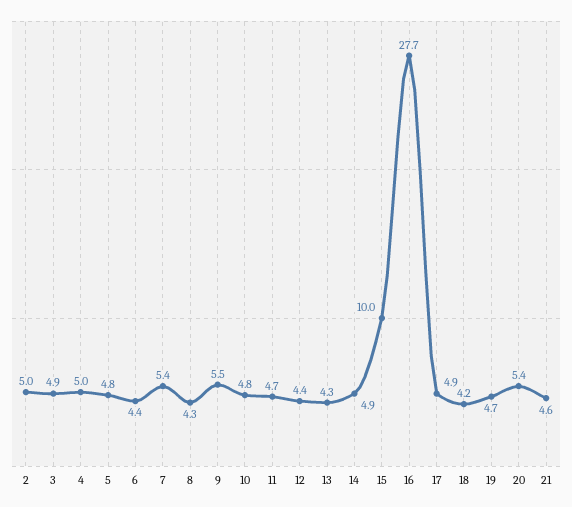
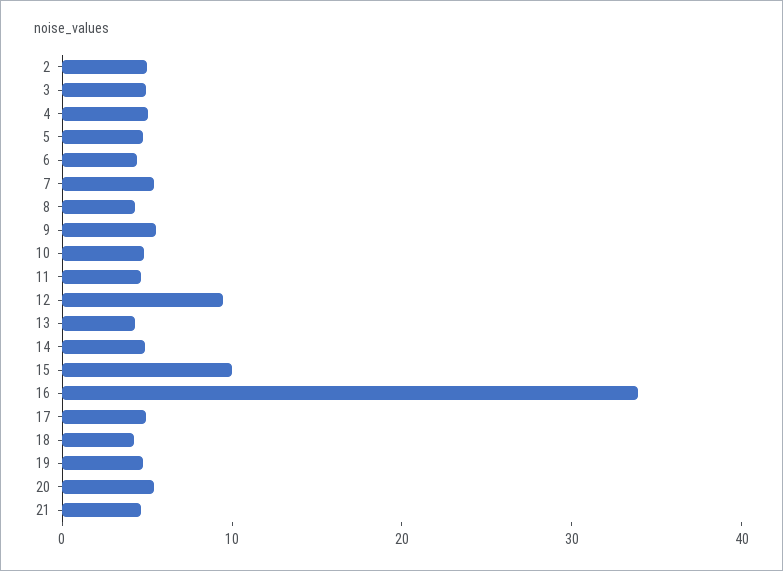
  {
    "2": 5,
    "3": 4.9,
    "4": 5,
    "5": 4.8,
    "6": 4.4,
    "7": 5.4,
    "8": 4.3,
    "9": 5.5,
    "10": 4.8,
    "11": 4.7,
-   "12": 4.4,
+   "12": 10,
    "13": 4.3,
    "14": 4.9,
    "15": 10,
-   "16": 27.7,
+   "16": 34,
    "17": 4.9,
    "18": 4.2,
    "19": 4.7,
    "20": 5.4,
    "21": 4.6
  }

